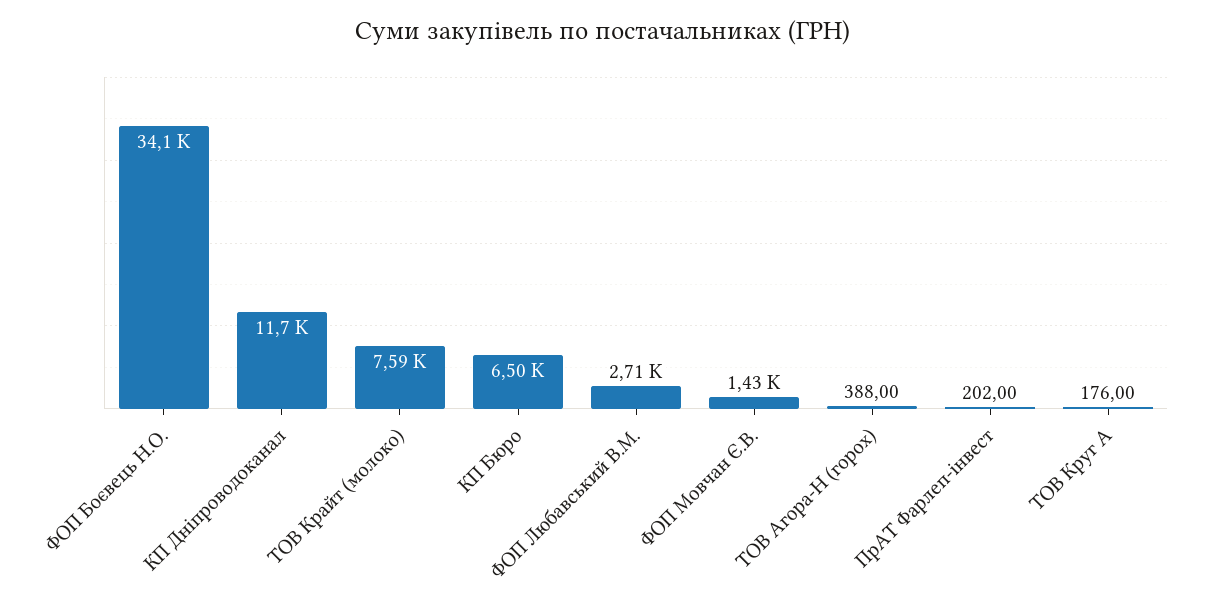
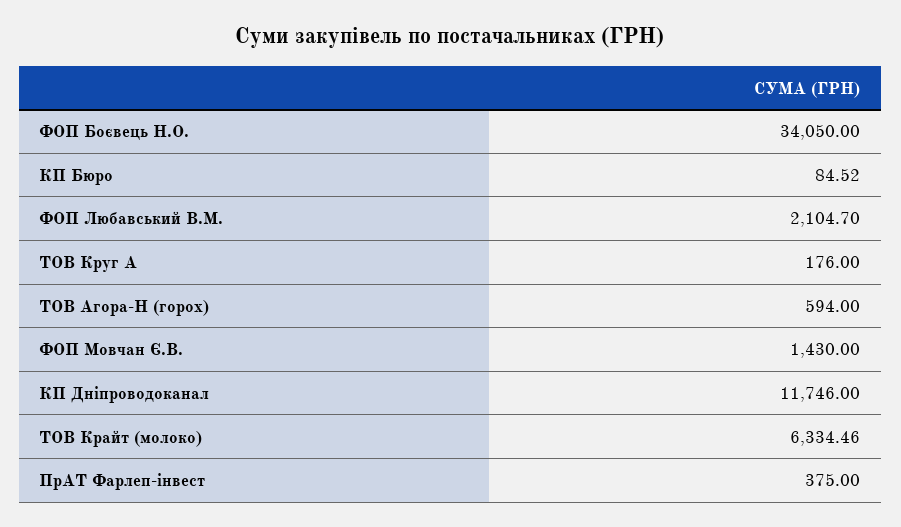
  {
    "ФОП Боєвець Н.О.": 34050,
    "КП Дніпроводоканал": 11746,
-   "ТОВ Крайт (молоко)": 7590,
+   "ТОВ Крайт (молоко)": 6334.46,
-   "КП Бюро": 6500,
+   "КП Бюро": 84.52,
-   "ФОП Любавський В.М.": 2710,
+   "ФОП Любавський В.М.": 2104.7,
    "ФОП Мовчан Є.В.": 1430,
-   "ТОВ Агора-Н (горох)": 388,
+   "ТОВ Агора-Н (горох)": 594,
-   "ПрАТ Фарлеп-інвест": 202,
+   "ПрАТ Фарлеп-інвест": 375,
    "ТОВ Круг А": 176
  }

